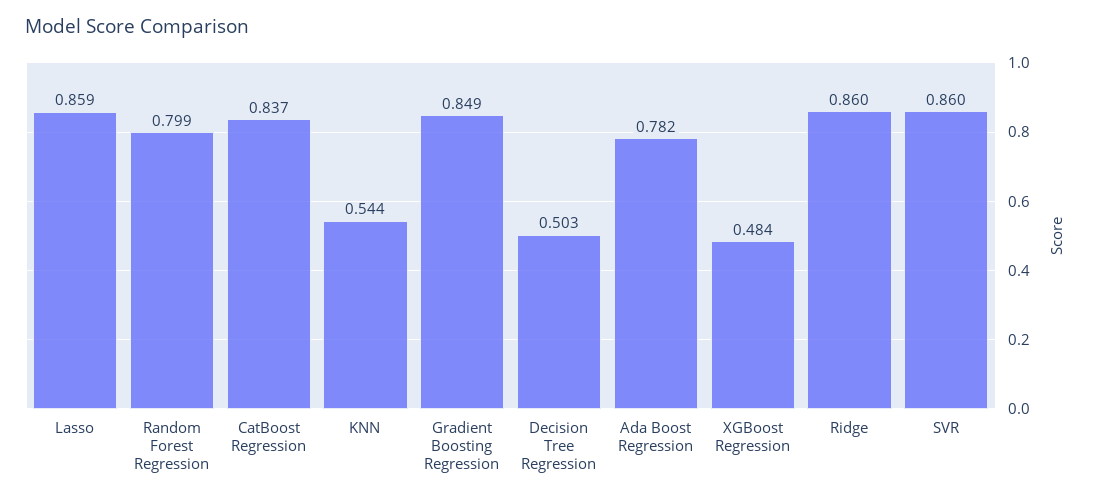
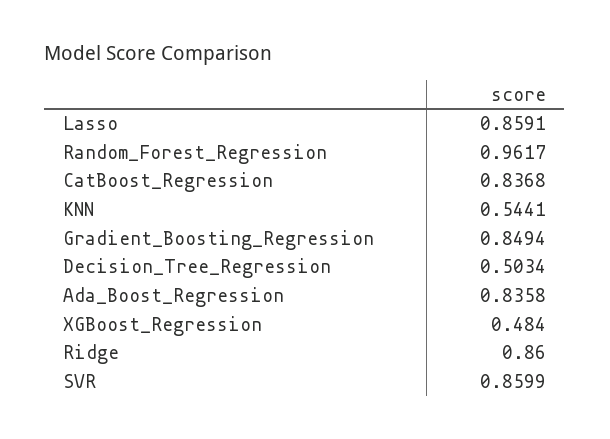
  {
    "Lasso": 0.8591,
-   "Random Forest Regression": 0.799,
+   "Random Forest Regression": 0.9617,
    "CatBoost Regression": 0.8368,
    "KNN": 0.5441,
    "Gradient Boosting Regression": 0.8494,
    "Decision Tree Regression": 0.5034,
-   "Ada Boost Regression": 0.782,
+   "Ada Boost Regression": 0.8358,
    "XGBoost Regression": 0.484,
    "Ridge": 0.86,
    "SVR": 0.8599
  }

